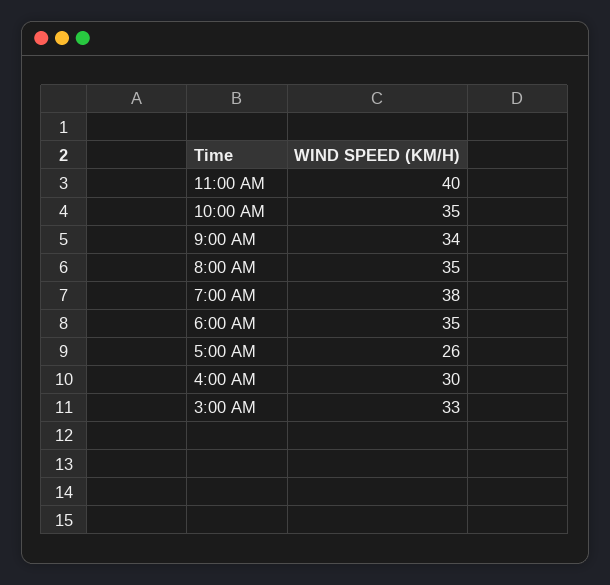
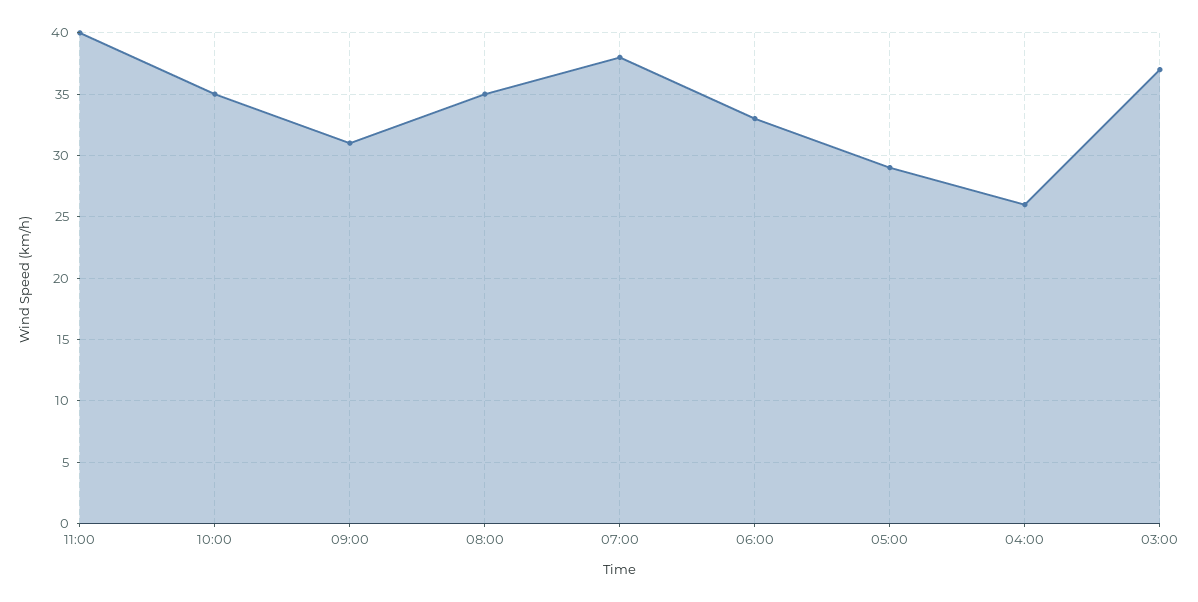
  {
    "11:00 AM": 40,
    "10:00 AM": 35,
-   "9:00 AM": 34,
+   "9:00 AM": 31,
    "8:00 AM": 35,
    "7:00 AM": 38,
-   "6:00 AM": 35,
+   "6:00 AM": 33,
-   "5:00 AM": 26,
+   "5:00 AM": 29,
-   "4:00 AM": 30,
+   "4:00 AM": 26,
-   "3:00 AM": 33
+   "3:00 AM": 37
  }

